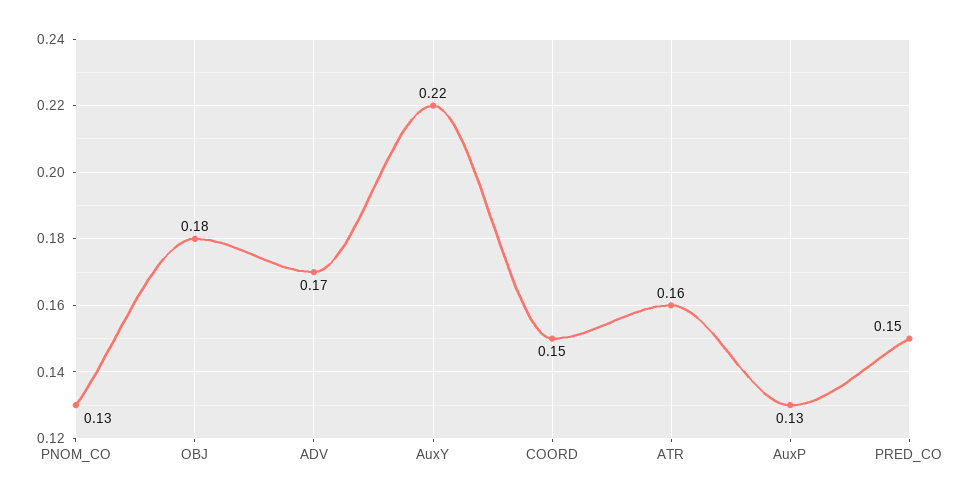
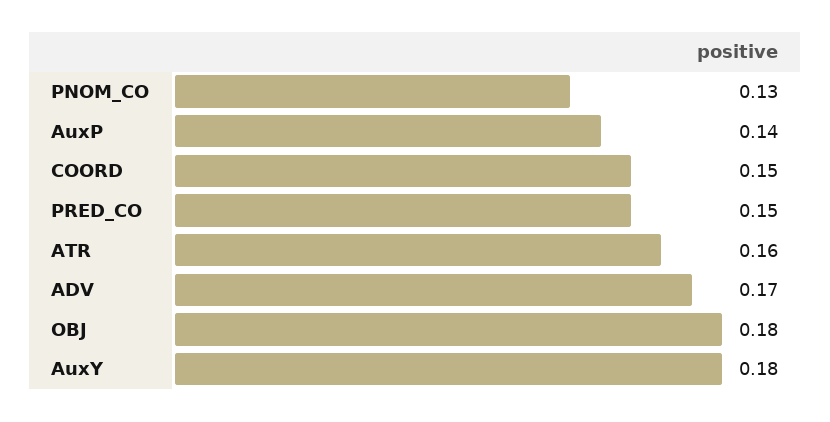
  {
    "PNOM_CO": 0.13,
    "OBJ": 0.18,
    "ADV": 0.17,
-   "AuxY": 0.22,
+   "AuxY": 0.18,
    "COORD": 0.15,
    "ATR": 0.16,
-   "AuxP": 0.13,
+   "AuxP": 0.14,
    "PRED_CO": 0.15
  }

